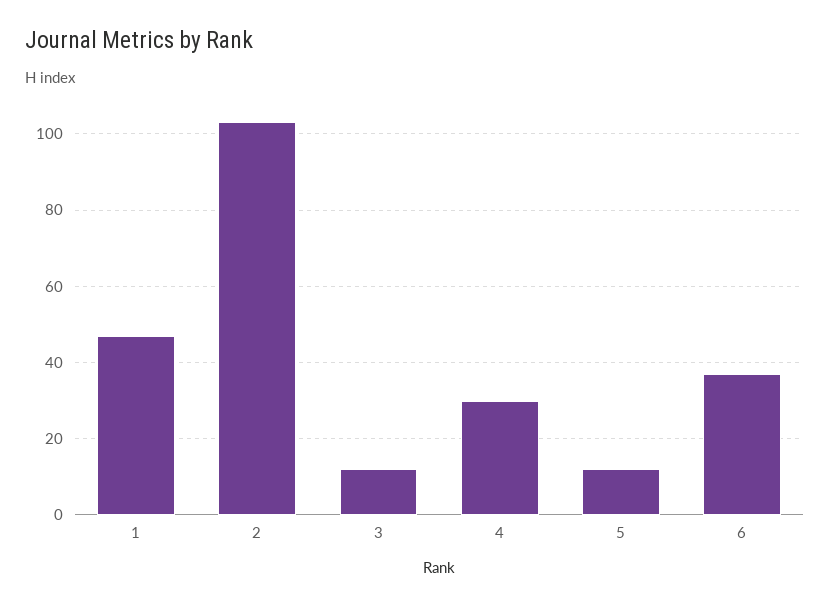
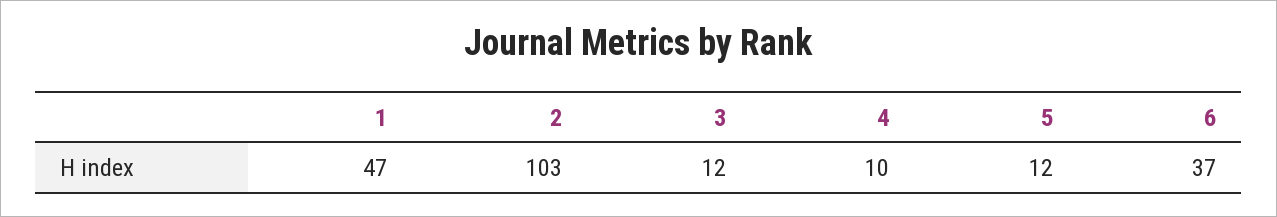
  {
    "1": 47,
    "2": 103,
    "3": 12,
-   "4": 30,
+   "4": 10,
    "5": 12,
    "6": 37
  }

